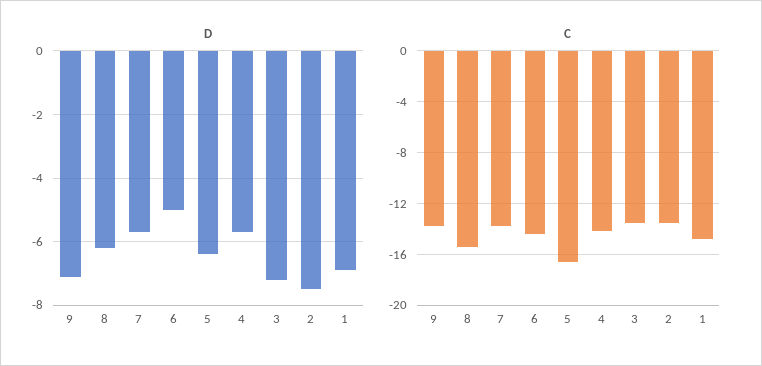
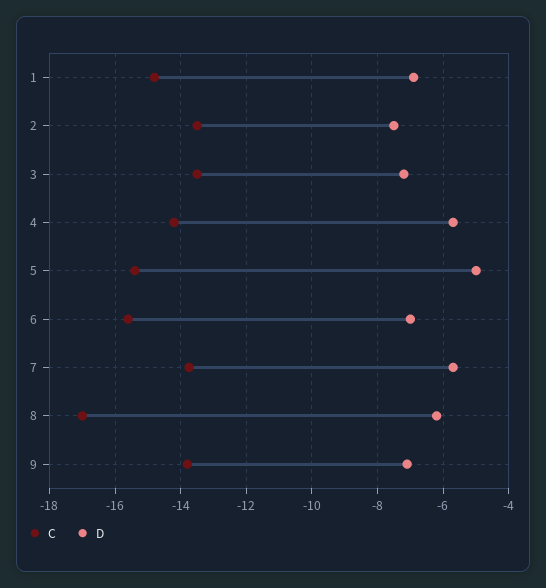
  {
    "D": {
      "9": -7.2,
      "8": -6.2,
      "7": -5.8,
-     "6": -5,
+     "6": -7,
-     "5": -6.5,
+     "5": -5,
      "4": -5.8,
      "3": -7.2,
      "2": -7.6,
      "1": -7
    },
    "C": {
      "9": -13.8,
-     "8": -15.5,
+     "8": -17,
      "7": -13.8,
-     "6": -14.5,
+     "6": -15.6,
-     "5": -16.5,
+     "5": -15.4,
      "4": -14.2,
      "3": -13.6,
      "2": -13.6,
      "1": -14.8
    }
  }

